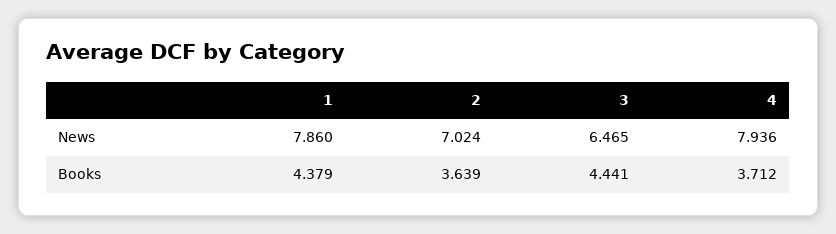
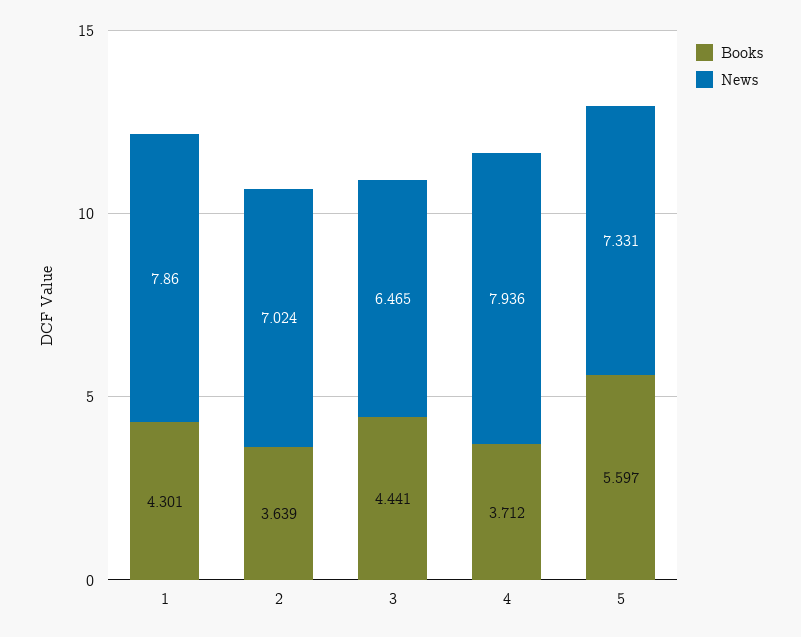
  {
    "News": {
      "1": 7.86,
      "2": 7.024,
      "3": 6.465,
-     "4": 7.936
+     "4": 7.936,
+     "5": 7.331
    },
    "Books": {
-     "1": 4.379,
+     "1": 4.301,
      "2": 3.639,
      "3": 4.441,
-     "4": 3.712
+     "4": 3.712,
+     "5": 5.597
    }
  }

